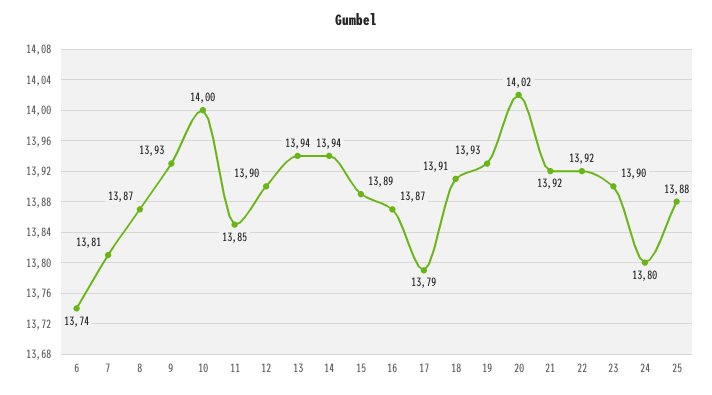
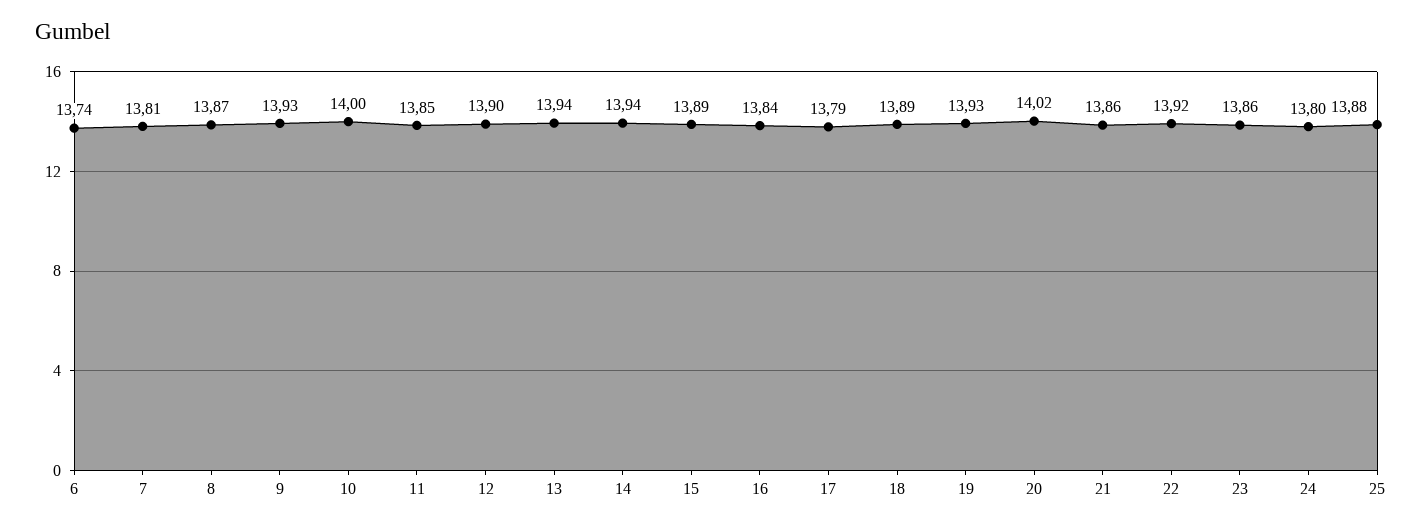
  {
    "6": 13.74,
    "7": 13.81,
    "8": 13.87,
    "9": 13.93,
    "10": 14,
    "11": 13.85,
    "12": 13.9,
    "13": 13.94,
    "14": 13.94,
    "15": 13.89,
-   "16": 13.87,
+   "16": 13.84,
    "17": 13.79,
-   "18": 13.91,
+   "18": 13.89,
    "19": 13.93,
    "20": 14.02,
-   "21": 13.92,
+   "21": 13.86,
    "22": 13.92,
-   "23": 13.9,
+   "23": 13.86,
    "24": 13.8,
    "25": 13.88
  }

